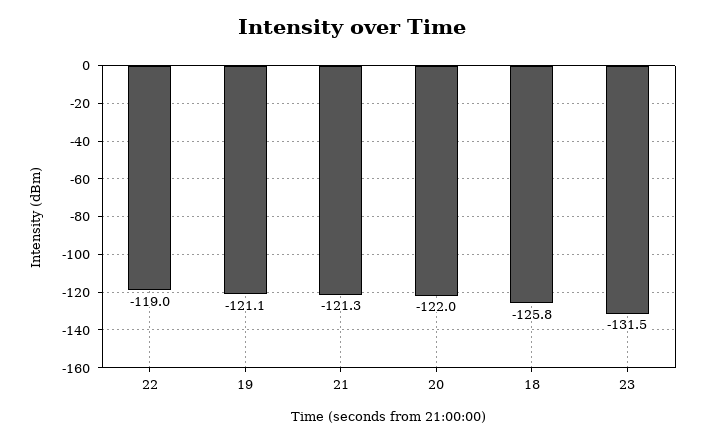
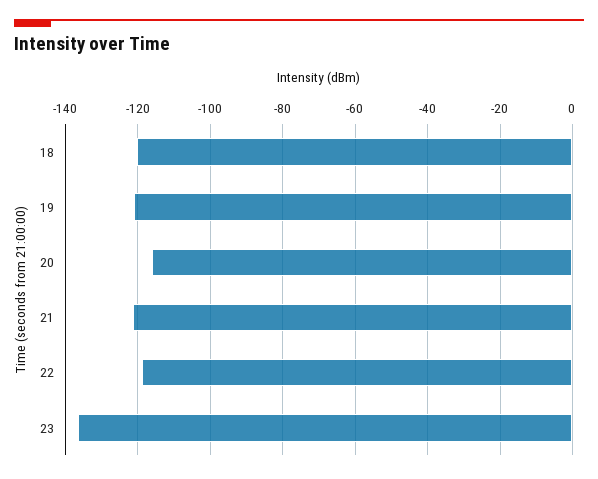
  {
    "22": -119,
    "19": -121.1,
    "21": -121.3,
-   "20": -122,
+   "20": -116,
-   "18": -125.8,
+   "18": -120,
-   "23": -131.5
+   "23": -136
  }

